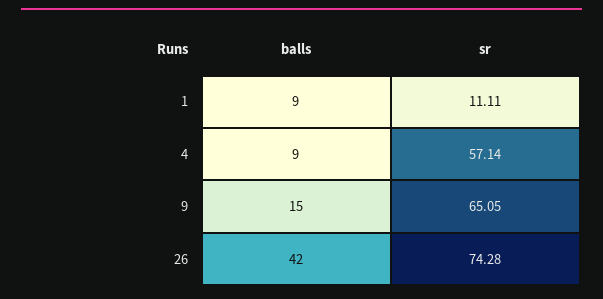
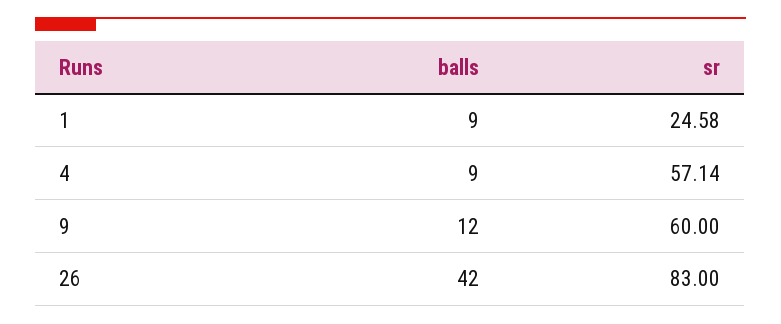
  {
    "balls": {
      "1": 9,
      "4": 9,
-     "9": 15,
+     "9": 12,
      "26": 42
    },
    "sr": {
-     "1": 11.11,
+     "1": 24.58,
      "4": 57.14,
-     "9": 65.05,
+     "9": 60,
-     "26": 74.28
+     "26": 83
    }
  }

